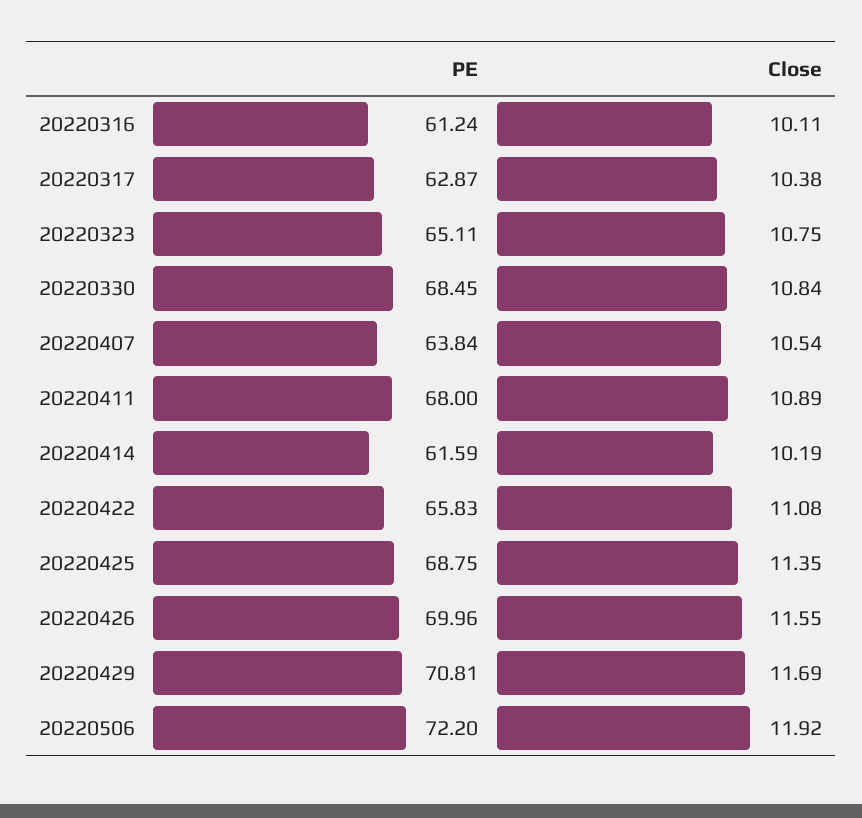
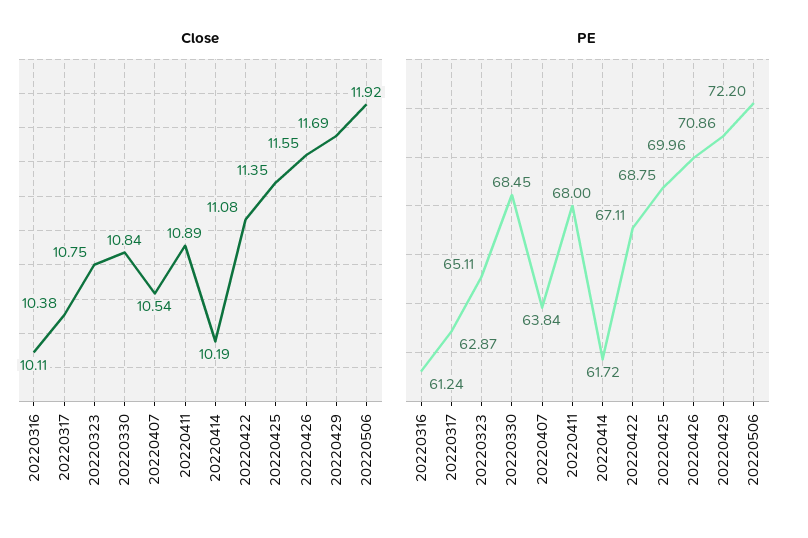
  {
    "PE": {
      "20220316": 61.24,
      "20220317": 62.87,
      "20220323": 65.11,
      "20220330": 68.45,
      "20220407": 63.84,
      "20220411": 68,
-     "20220414": 61.59,
+     "20220414": 61.72,
-     "20220422": 65.83,
+     "20220422": 67.11,
      "20220425": 68.75,
      "20220426": 69.96,
-     "20220429": 70.81,
+     "20220429": 70.86,
      "20220506": 72.2
    },
    "Close": {
      "20220316": 10.11,
      "20220317": 10.38,
      "20220323": 10.75,
      "20220330": 10.84,
      "20220407": 10.54,
      "20220411": 10.89,
      "20220414": 10.19,
      "20220422": 11.08,
      "20220425": 11.35,
      "20220426": 11.55,
      "20220429": 11.69,
      "20220506": 11.92
    }
  }

